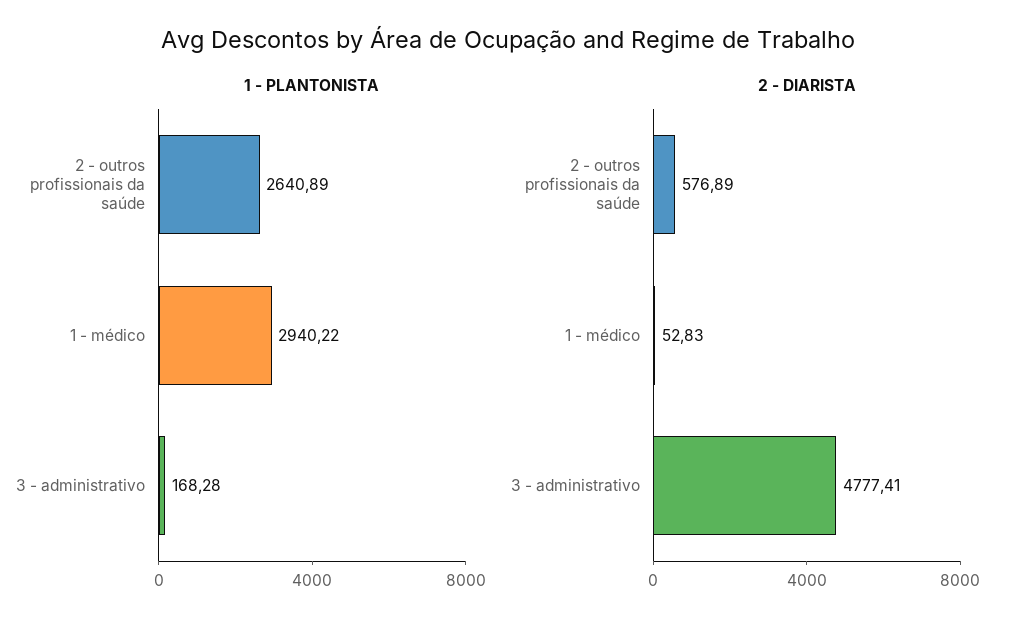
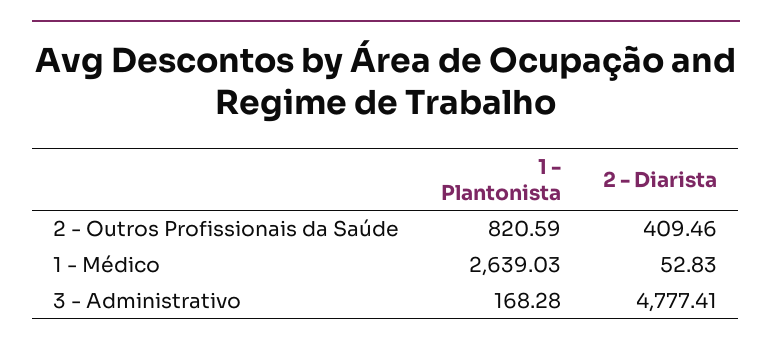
  {
    "1 - PLANTONISTA": {
-     "2 - outros profissionais da saúde": 2640.89,
+     "2 - outros profissionais da saúde": 820.59,
-     "1 - médico": 2940.22,
+     "1 - médico": 2639.03,
      "3 - administrativo": 168.28
    },
    "2 - DIARISTA": {
-     "2 - outros profissionais da saúde": 576.89,
+     "2 - outros profissionais da saúde": 409.46,
      "1 - médico": 52.83,
      "3 - administrativo": 4777.41
    }
  }

